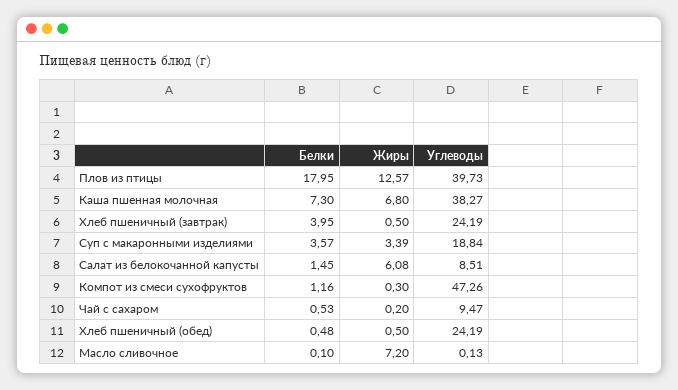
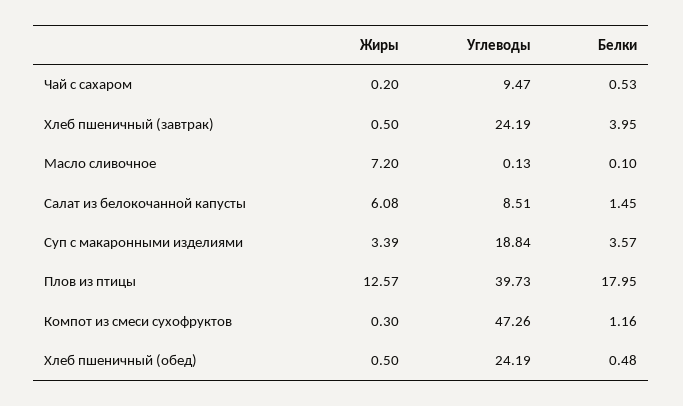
  {
    "Белки": {
      "Плов из птицы": 17.95,
-     "Каша пшенная молочная": 7.3,
      "Хлеб пшеничный (завтрак)": 3.95,
      "Суп с макаронными изделиями": 3.57,
      "Салат из белокочанной капусты": 1.45,
      "Компот из смеси сухофруктов": 1.16,
      "Чай с сахаром": 0.53,
      "Хлеб пшеничный (обед)": 0.48,
      "Масло сливочное": 0.1
    },
    "Жиры": {
      "Плов из птицы": 12.57,
-     "Каша пшенная молочная": 6.8,
      "Хлеб пшеничный (завтрак)": 0.5,
      "Суп с макаронными изделиями": 3.39,
      "Салат из белокочанной капусты": 6.08,
      "Компот из смеси сухофруктов": 0.3,
      "Чай с сахаром": 0.2,
      "Хлеб пшеничный (обед)": 0.5,
      "Масло сливочное": 7.2
    },
    "Углеводы": {
      "Плов из птицы": 39.73,
-     "Каша пшенная молочная": 38.27,
      "Хлеб пшеничный (завтрак)": 24.19,
      "Суп с макаронными изделиями": 18.84,
      "Салат из белокочанной капусты": 8.51,
      "Компот из смеси сухофруктов": 47.26,
      "Чай с сахаром": 9.47,
      "Хлеб пшеничный (обед)": 24.19,
      "Масло сливочное": 0.13
    }
  }

